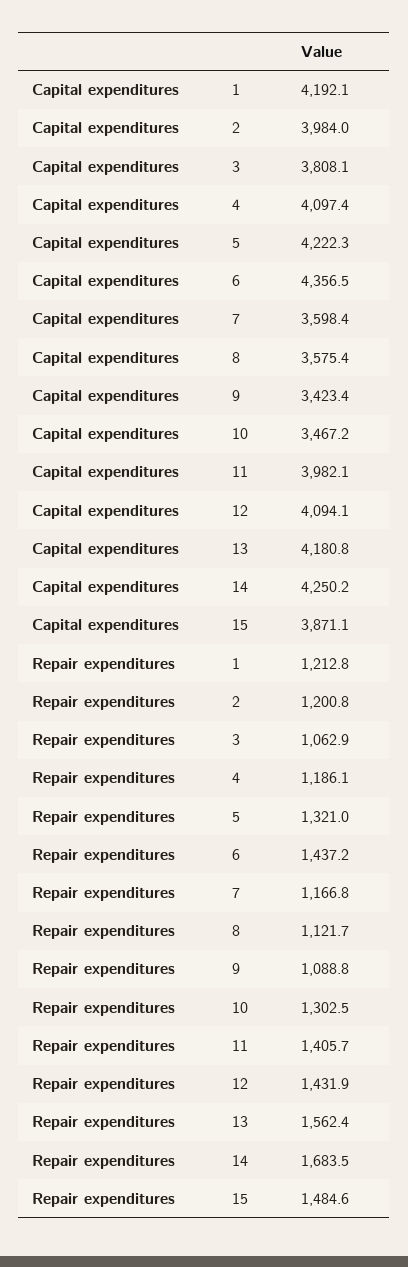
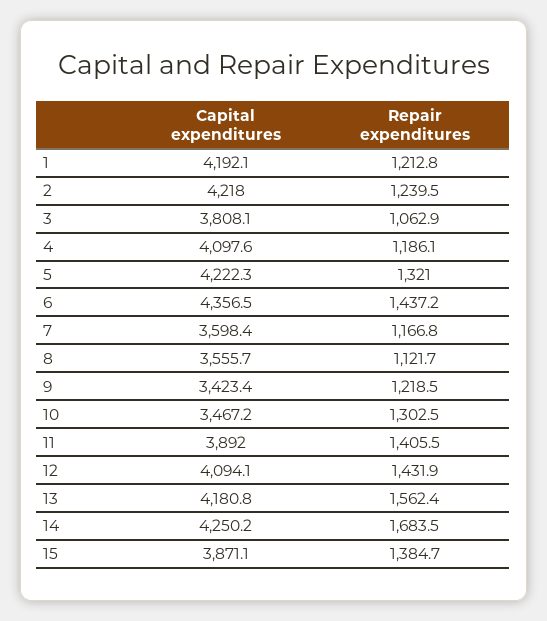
  {
    "Capital expenditures": {
      "1": 4192.1,
-     "2": 3984,
+     "2": 4218,
      "3": 3808.1,
-     "4": 4097.4,
+     "4": 4097.6,
      "5": 4222.3,
      "6": 4356.5,
      "7": 3598.4,
-     "8": 3575.4,
+     "8": 3555.7,
      "9": 3423.4,
      "10": 3467.2,
-     "11": 3982.1,
+     "11": 3892,
      "12": 4094.1,
      "13": 4180.8,
      "14": 4250.2,
      "15": 3871.1
    },
    "Repair expenditures": {
      "1": 1212.8,
-     "2": 1200.8,
+     "2": 1239.5,
      "3": 1062.9,
      "4": 1186.1,
      "5": 1321,
      "6": 1437.2,
      "7": 1166.8,
      "8": 1121.7,
-     "9": 1088.8,
+     "9": 1218.5,
      "10": 1302.5,
-     "11": 1405.7,
+     "11": 1405.5,
      "12": 1431.9,
      "13": 1562.4,
      "14": 1683.5,
-     "15": 1484.6
+     "15": 1384.7
    }
  }

